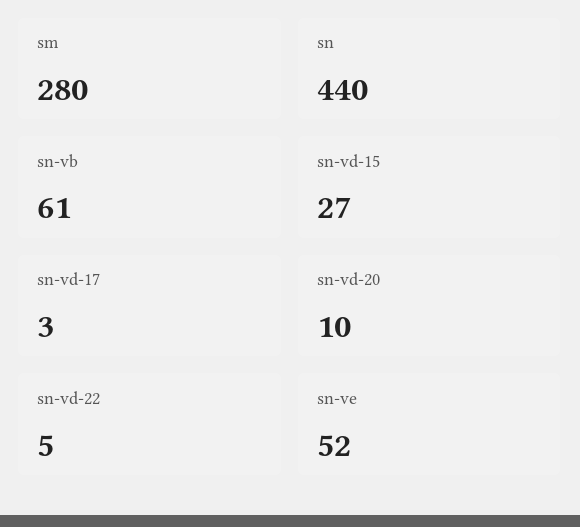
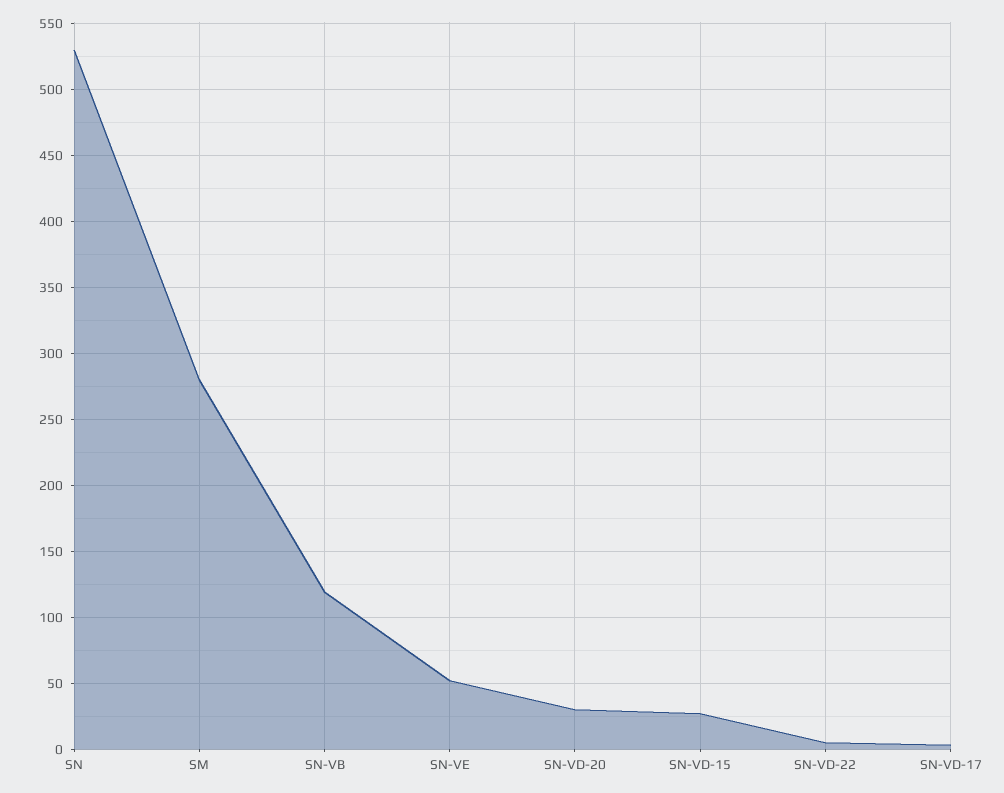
  {
    "sm": 280,
-   "sn": 440,
+   "sn": 530,
-   "sn-vb": 61,
+   "sn-vb": 120,
    "sn-vd-15": 27,
    "sn-vd-17": 3,
-   "sn-vd-20": 10,
+   "sn-vd-20": 30,
    "sn-vd-22": 5,
    "sn-ve": 52
  }

